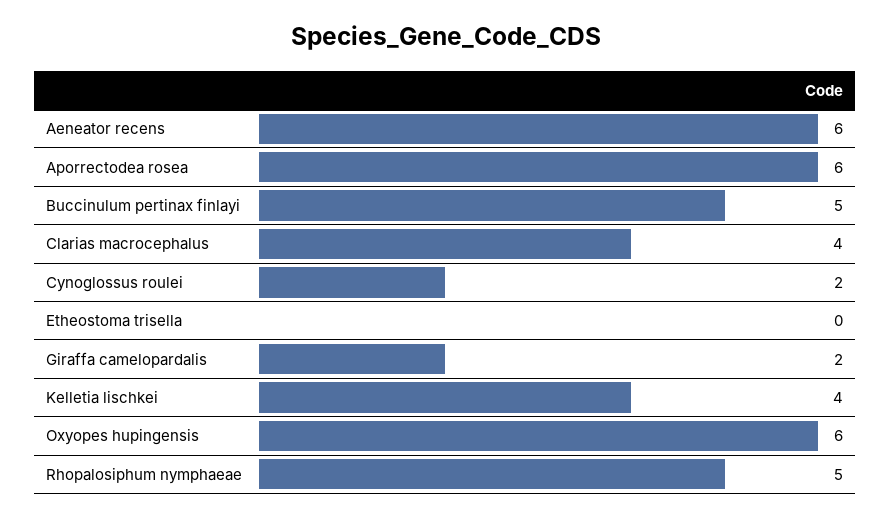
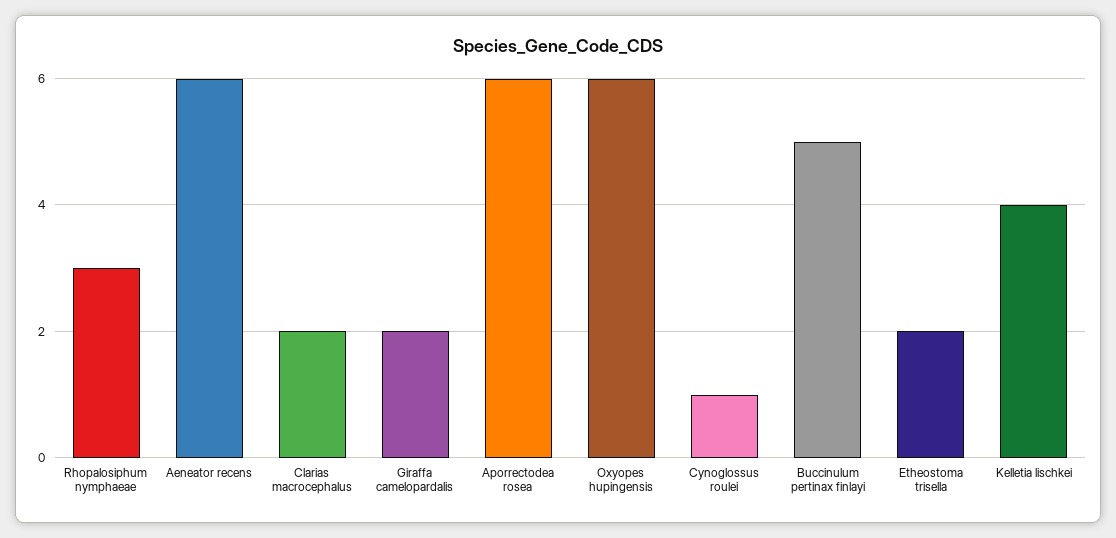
  {
    "Aeneator recens": 6,
    "Aporrectodea rosea": 6,
    "Buccinulum pertinax finlayi": 5,
-   "Clarias macrocephalus": 4,
+   "Clarias macrocephalus": 2,
-   "Cynoglossus roulei": 2,
+   "Cynoglossus roulei": 1,
-   "Etheostoma trisella": 0,
+   "Etheostoma trisella": 2,
    "Giraffa camelopardalis": 2,
    "Kelletia lischkei": 4,
    "Oxyopes hupingensis": 6,
-   "Rhopalosiphum nymphaeae": 5
+   "Rhopalosiphum nymphaeae": 3
  }

